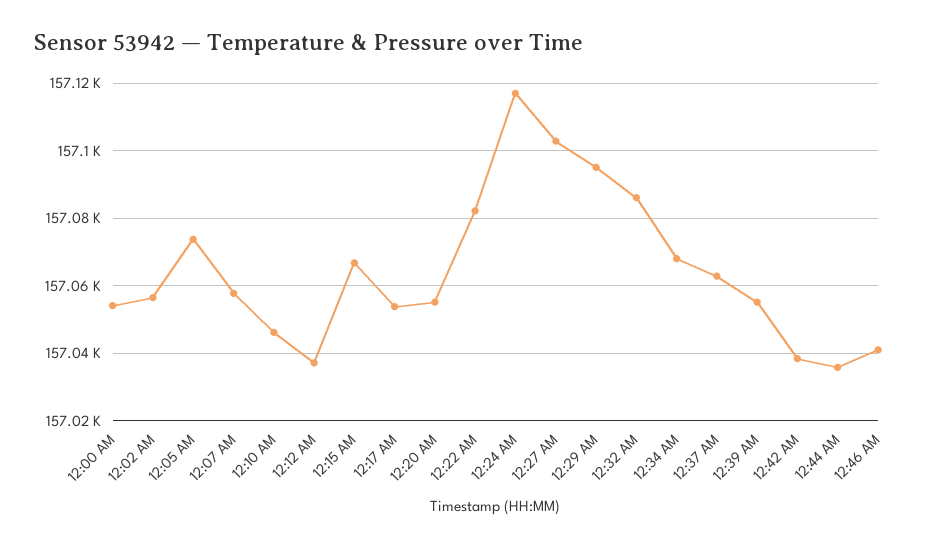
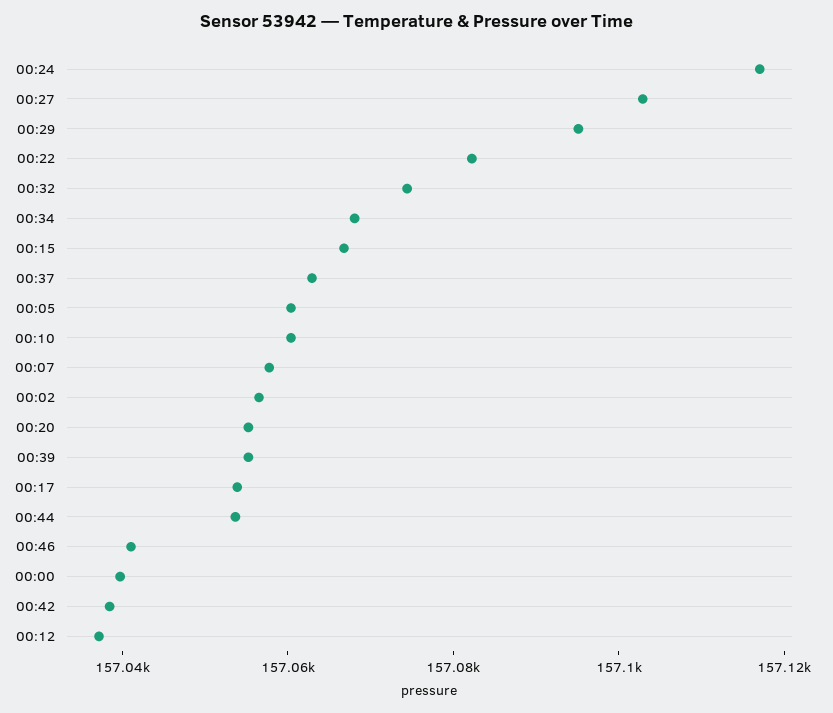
  {
-   "12:00 AM": 157054,
+   "12:00 AM": 157040,
    "12:02 AM": 157056,
-   "12:05 AM": 157074,
+   "12:05 AM": 157060,
    "12:07 AM": 157058,
-   "12:10 AM": 157046,
+   "12:10 AM": 157060,
    "12:12 AM": 157038,
    "12:15 AM": 157066,
    "12:17 AM": 157054,
    "12:20 AM": 157056,
    "12:22 AM": 157082,
    "12:24 AM": 157118,
    "12:27 AM": 157102,
    "12:29 AM": 157096,
-   "12:32 AM": 157086,
+   "12:32 AM": 157075,
    "12:34 AM": 157068,
    "12:37 AM": 157062,
    "12:39 AM": 157056,
    "12:42 AM": 157038,
-   "12:44 AM": 157036,
+   "12:44 AM": 157055,
    "12:46 AM": 157042
  }

